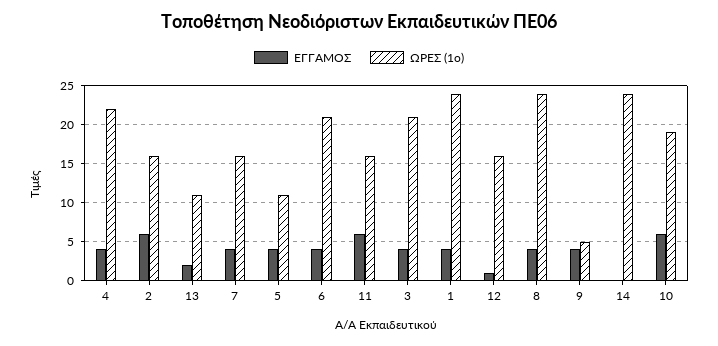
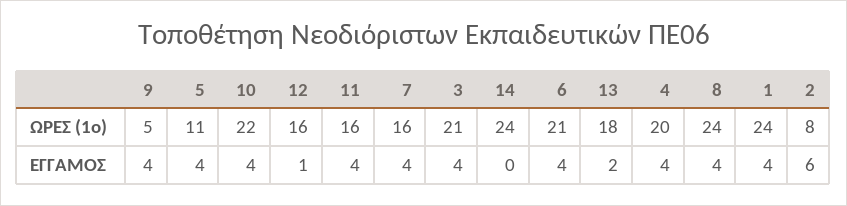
  {
    "ΕΓΓΑΜΟΣ": {
      "4": 4,
      "2": 6,
      "13": 2,
      "7": 4,
      "5": 4,
      "6": 4,
-     "11": 6,
+     "11": 4,
      "3": 4,
      "1": 4,
      "12": 1,
      "8": 4,
      "9": 4,
      "14": 0,
-     "10": 6
+     "10": 4
    },
    "ΩΡΕΣ (1ο)": {
-     "4": 22,
+     "4": 20,
-     "2": 16,
+     "2": 8,
-     "13": 11,
+     "13": 18,
      "7": 16,
      "5": 11,
      "6": 21,
      "11": 16,
      "3": 21,
      "1": 24,
      "12": 16,
      "8": 24,
      "9": 5,
      "14": 24,
-     "10": 19
+     "10": 22
    }
  }

